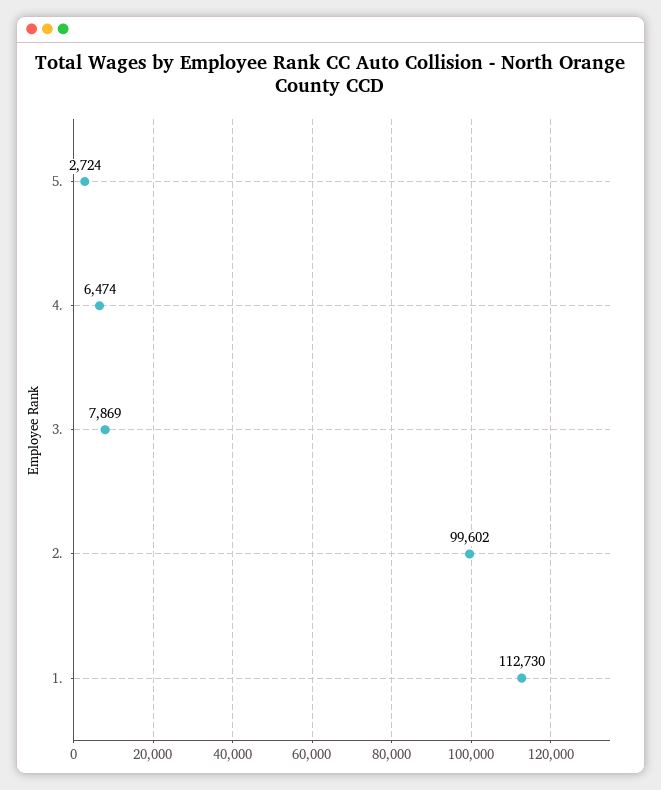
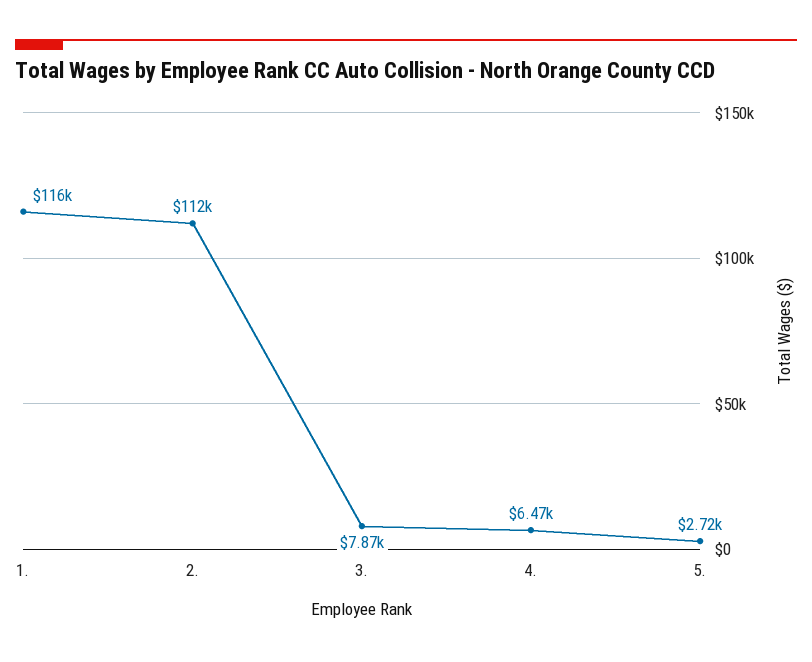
  {
    "5.": 2724,
    "4.": 6474,
    "3.": 7869,
-   "2.": 99602,
+   "2.": 112000,
-   "1.": 112730
+   "1.": 116000
  }

